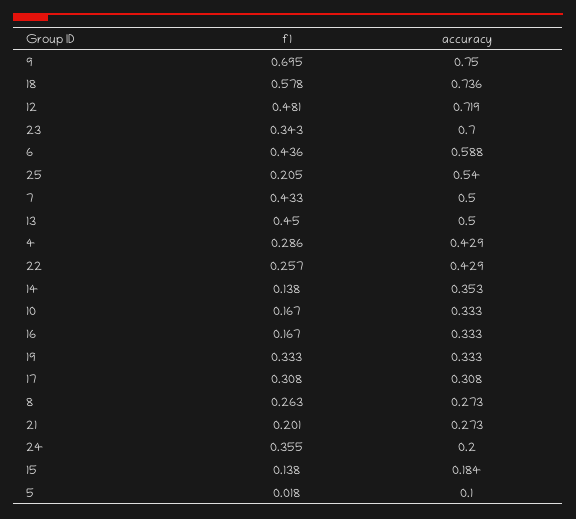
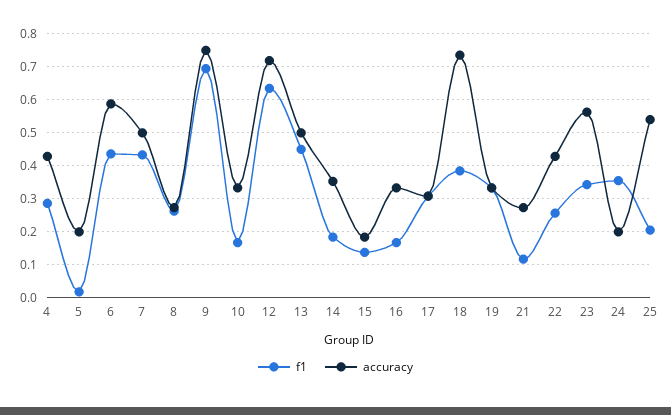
  {
    "f1": {
      "9": 0.695,
-     "18": 0.578,
+     "18": 0.38,
-     "12": 0.481,
+     "12": 0.64,
      "23": 0.343,
      "6": 0.436,
      "25": 0.205,
      "7": 0.433,
      "13": 0.45,
      "4": 0.286,
      "22": 0.257,
-     "14": 0.138,
+     "14": 0.18,
      "10": 0.167,
      "16": 0.167,
      "19": 0.333,
      "17": 0.308,
      "8": 0.263,
-     "21": 0.201,
+     "21": 0.12,
      "24": 0.355,
      "15": 0.138,
      "5": 0.018
    },
    "accuracy": {
      "9": 0.75,
      "18": 0.736,
      "12": 0.719,
-     "23": 0.7,
+     "23": 0.56,
      "6": 0.588,
      "25": 0.54,
      "7": 0.5,
      "13": 0.5,
      "4": 0.429,
      "22": 0.429,
      "14": 0.353,
      "10": 0.333,
      "16": 0.333,
      "19": 0.333,
      "17": 0.308,
      "8": 0.273,
      "21": 0.273,
      "24": 0.2,
      "15": 0.184,
-     "5": 0.1
+     "5": 0.2
    }
  }

